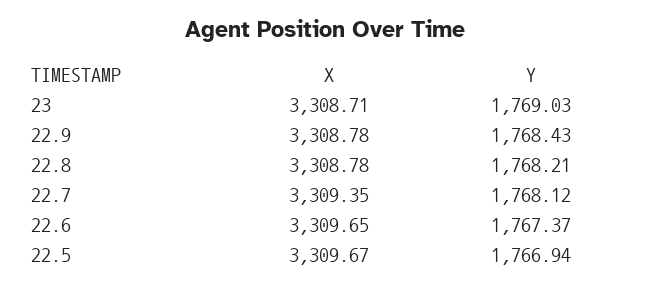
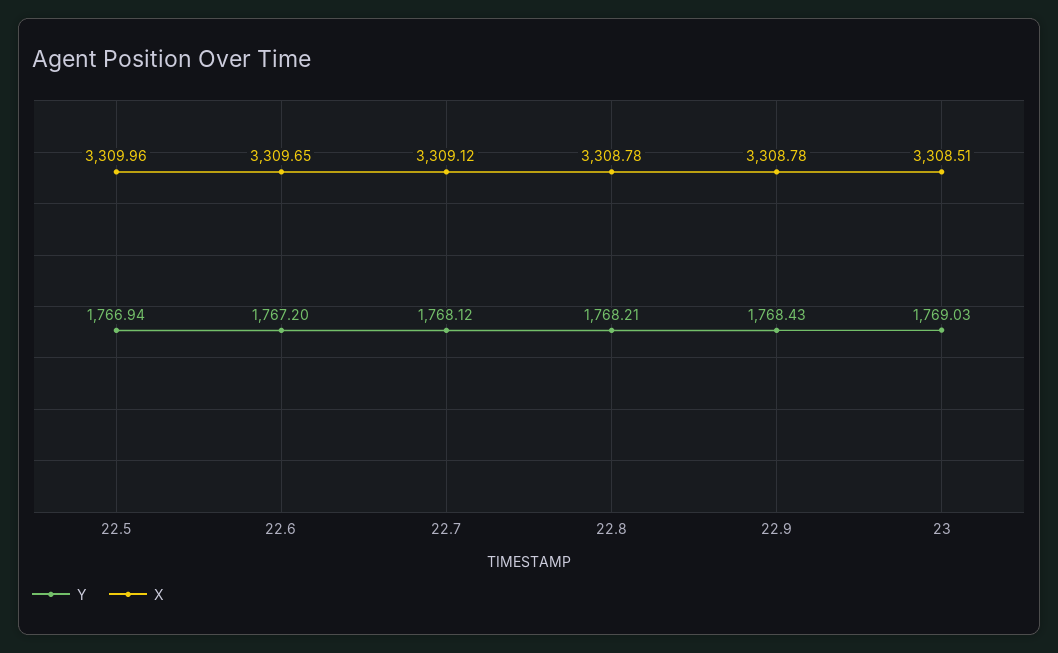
  {
    "X": {
-     "23": 3308.71,
+     "23": 3308.51,
      "22.9": 3308.78,
      "22.8": 3308.78,
-     "22.7": 3309.35,
+     "22.7": 3309.12,
      "22.6": 3309.65,
-     "22.5": 3309.67
+     "22.5": 3309.96
    },
    "Y": {
      "23": 1769.03,
      "22.9": 1768.43,
      "22.8": 1768.21,
      "22.7": 1768.12,
-     "22.6": 1767.37,
+     "22.6": 1767.2,
      "22.5": 1766.94
    }
  }

